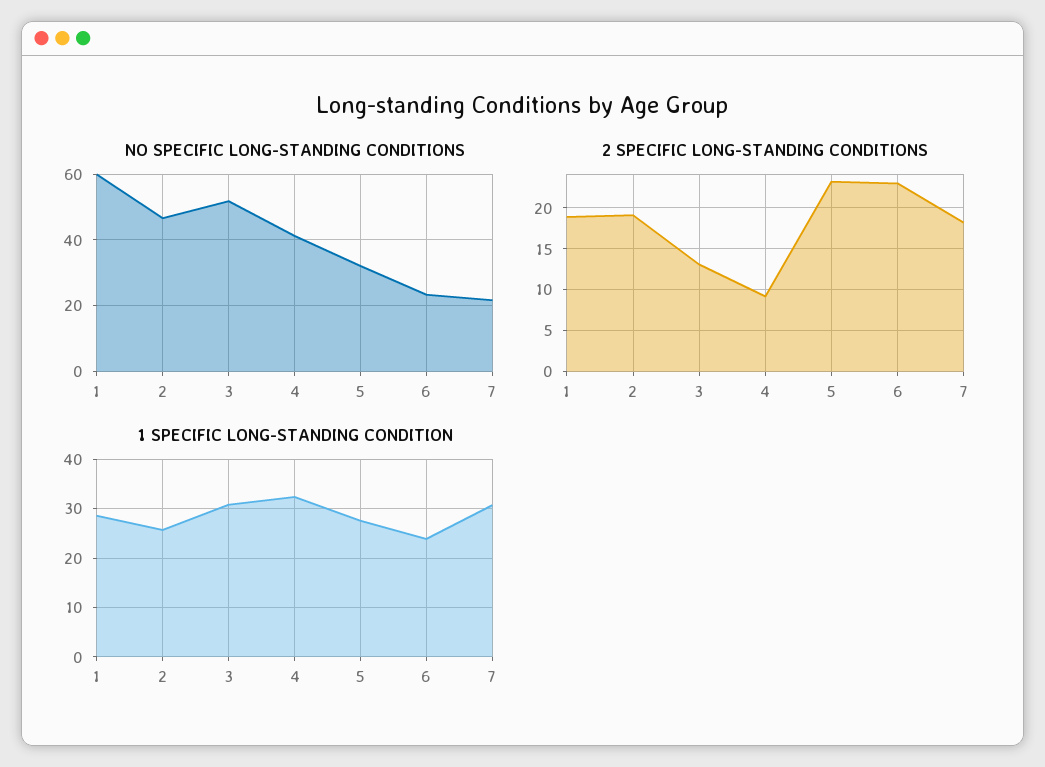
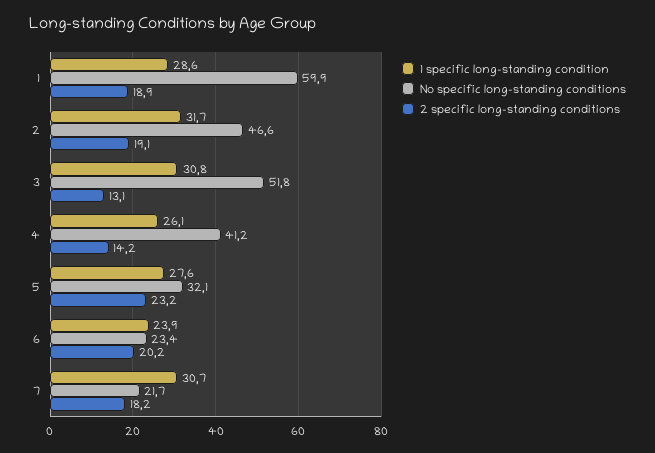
  {
    "NO SPECIFIC LONG-STANDING CONDITIONS": {
      "1": 59.9,
      "2": 46.6,
      "3": 51.8,
      "4": 41.2,
      "5": 32.1,
      "6": 23.4,
      "7": 21.7
    },
    "2 SPECIFIC LONG-STANDING CONDITIONS": {
      "1": 18.9,
      "2": 19.1,
      "3": 13.1,
-     "4": 9,
+     "4": 14.2,
      "5": 23.2,
-     "6": 23,
+     "6": 20.2,
      "7": 18.2
    },
    "1 SPECIFIC LONG-STANDING CONDITION": {
      "1": 28.6,
-     "2": 26,
+     "2": 31.7,
      "3": 30.8,
-     "4": 32,
+     "4": 26.1,
      "5": 27.6,
      "6": 23.9,
      "7": 30.7
    }
  }

